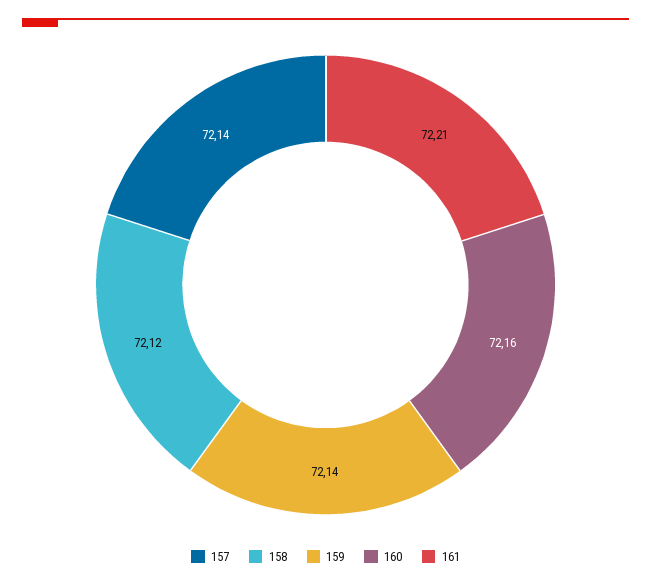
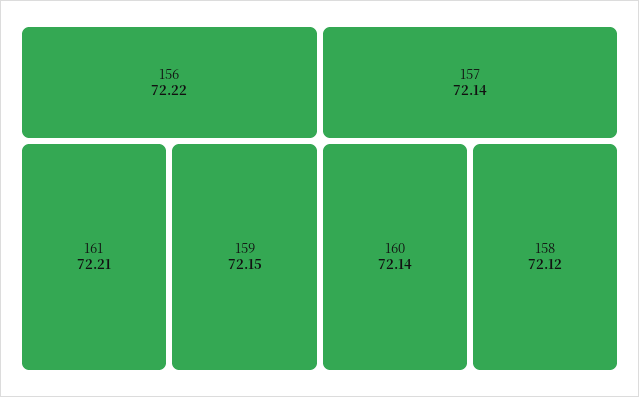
  {
    "157": 72.14,
    "158": 72.12,
-   "159": 72.14,
+   "159": 72.15,
-   "160": 72.16,
+   "160": 72.14,
-   "161": 72.21
+   "161": 72.21,
+   "156": 72.22
  }

